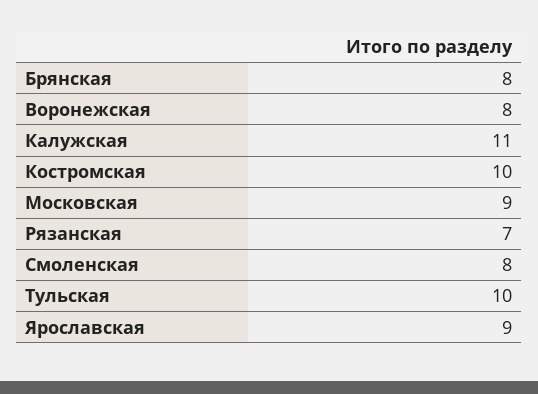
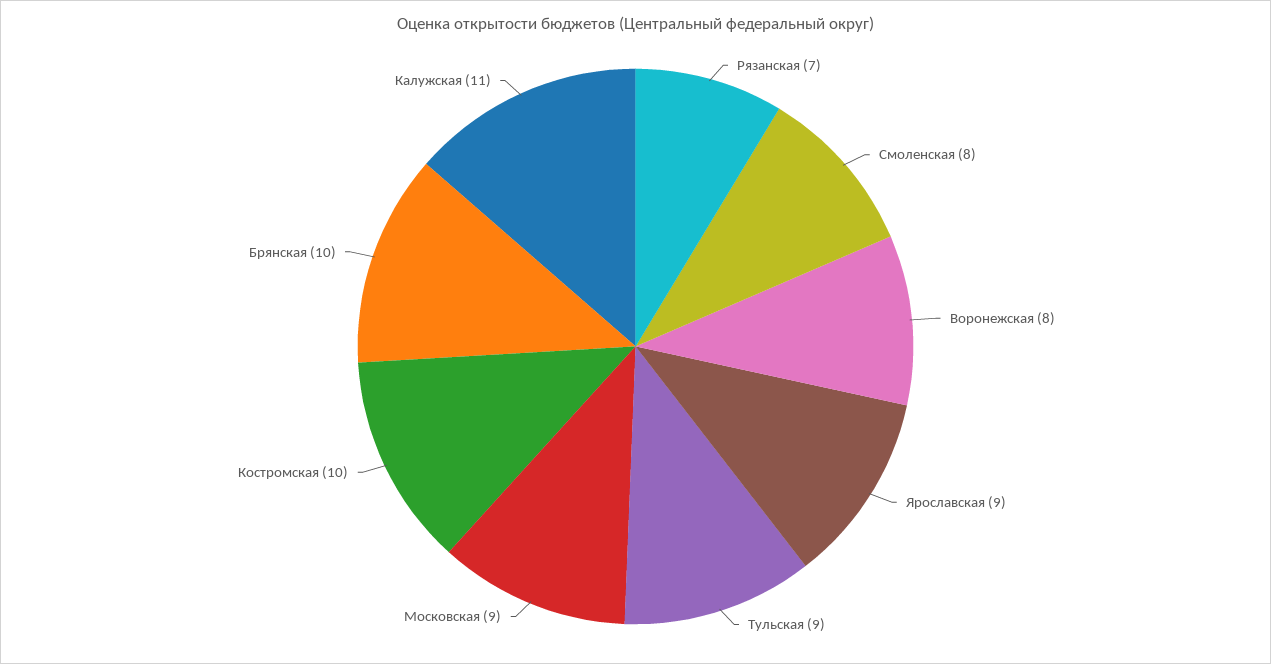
  {
-   "Брянская": 8,
+   "Брянская": 10,
    "Воронежская": 8,
    "Калужская": 11,
    "Костромская": 10,
    "Московская": 9,
    "Рязанская": 7,
    "Смоленская": 8,
-   "Тульская": 10,
+   "Тульская": 9,
    "Ярославская": 9
  }

